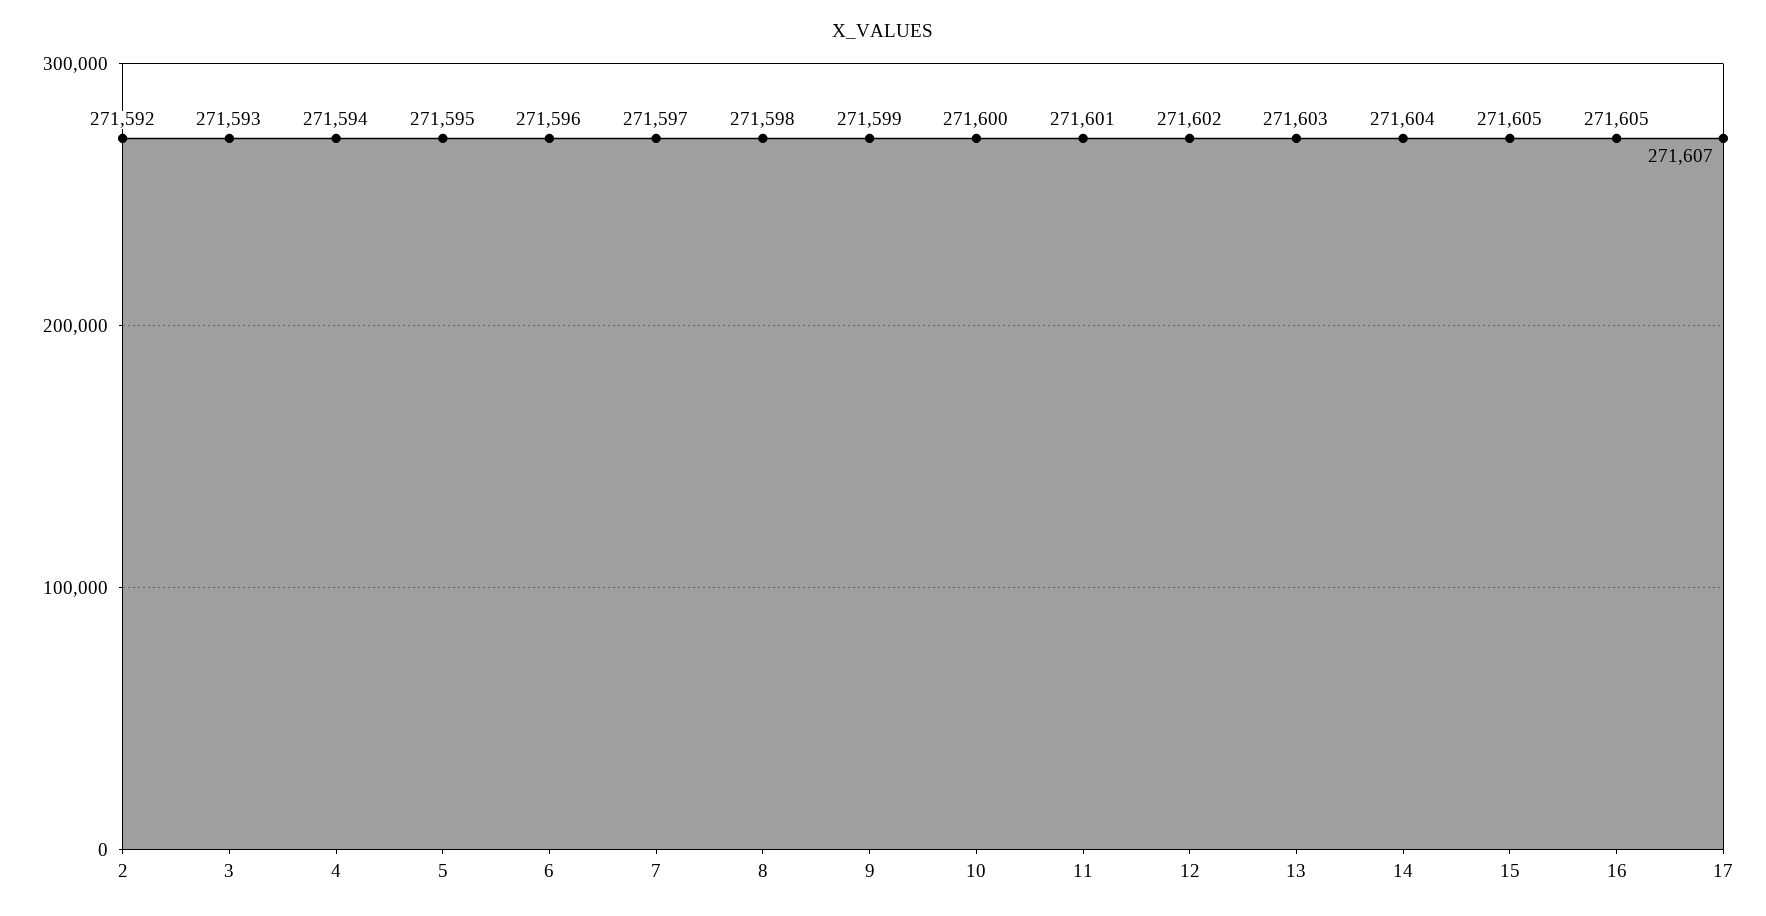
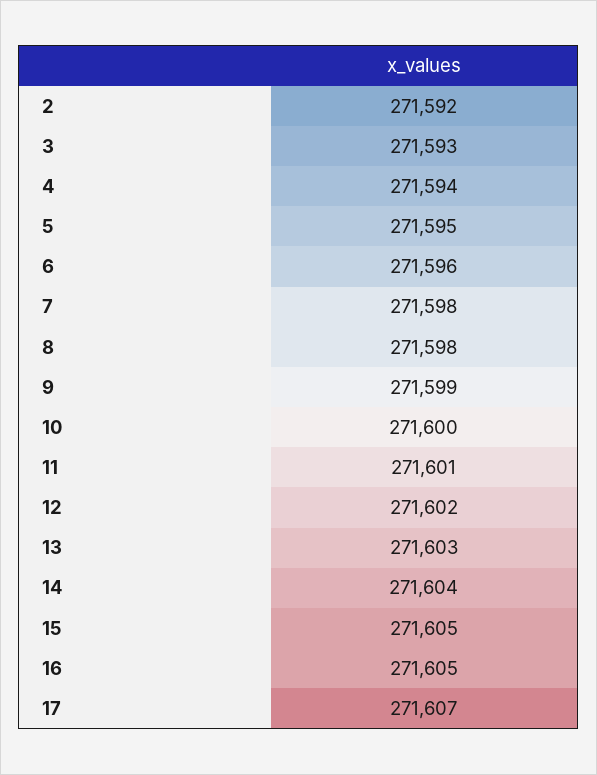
  {
    "2": 271592,
    "3": 271593,
    "4": 271594,
    "5": 271595,
    "6": 271596,
-   "7": 271597,
+   "7": 271598,
    "8": 271598,
    "9": 271599,
    "10": 271600,
    "11": 271601,
    "12": 271602,
    "13": 271603,
    "14": 271604,
    "15": 271605,
    "16": 271605,
    "17": 271607
  }

